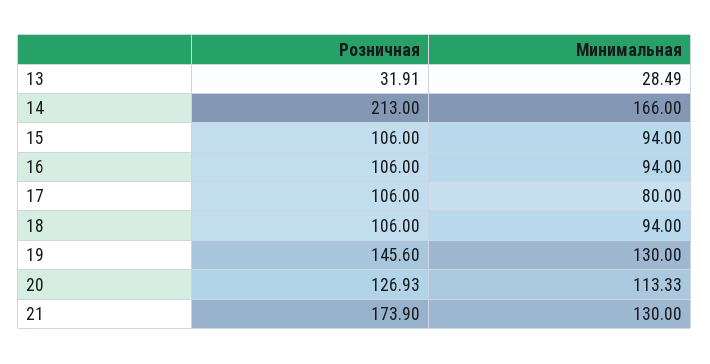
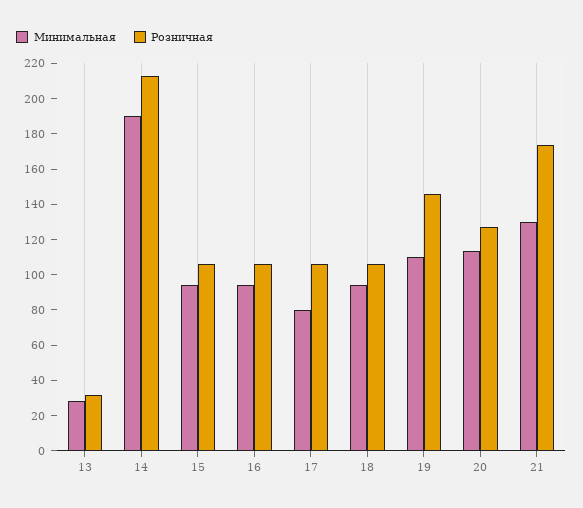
  {
    "Розничная": {
      "13": 31.91,
      "14": 213,
      "15": 106,
      "16": 106,
      "17": 106,
      "18": 106,
      "19": 145.6,
      "20": 126.93,
      "21": 173.9
    },
    "Минимальная": {
      "13": 28.49,
-     "14": 166,
+     "14": 190,
      "15": 94,
      "16": 94,
      "17": 80,
      "18": 94,
-     "19": 130,
+     "19": 110,
      "20": 113.33,
      "21": 130
    }
  }

